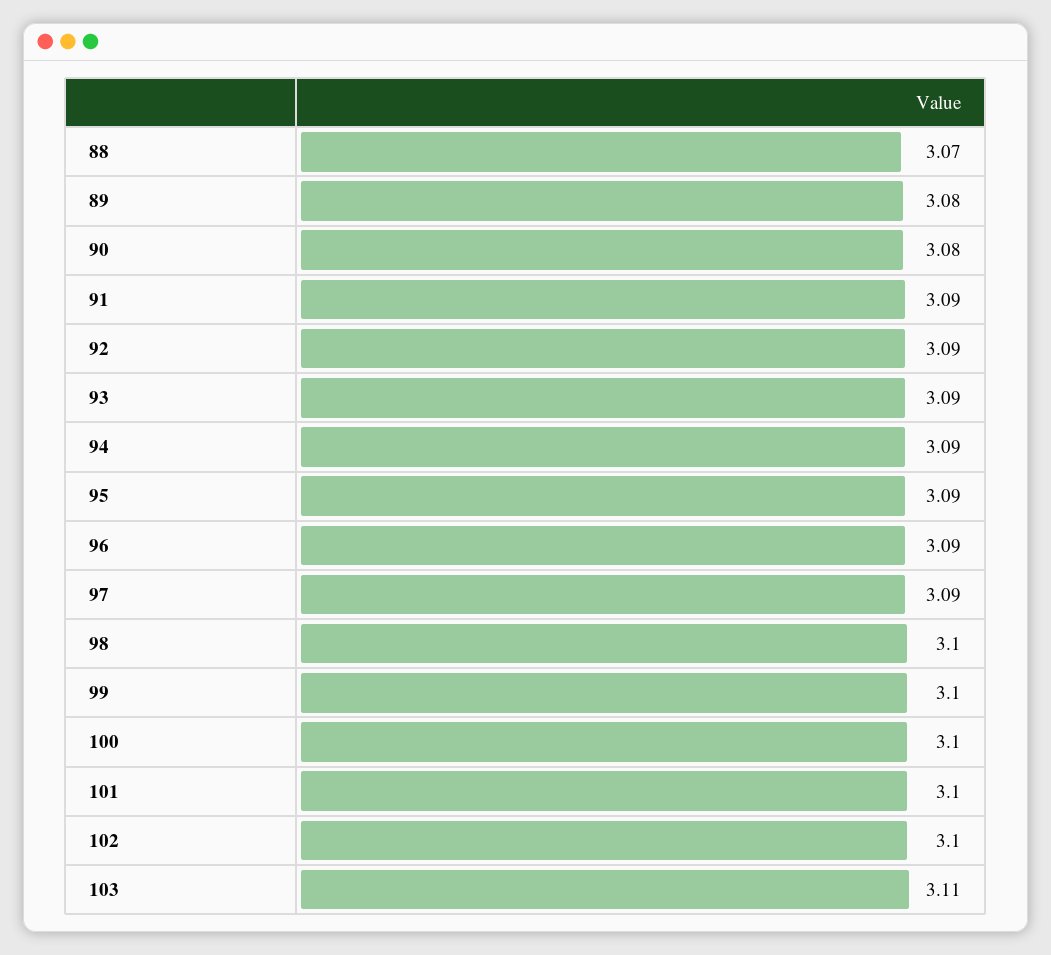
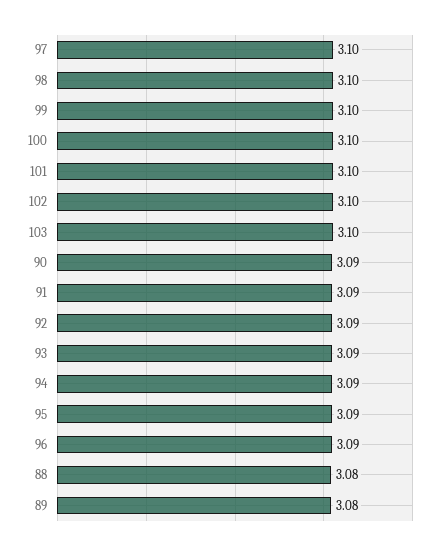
  {
-   "88": 3.07,
+   "88": 3.08,
    "89": 3.08,
-   "90": 3.08,
+   "90": 3.09,
    "91": 3.09,
    "92": 3.09,
    "93": 3.09,
    "94": 3.09,
    "95": 3.09,
    "96": 3.09,
-   "97": 3.09,
+   "97": 3.1,
    "98": 3.1,
    "99": 3.1,
    "100": 3.1,
    "101": 3.1,
    "102": 3.1,
-   "103": 3.11
+   "103": 3.1
  }

